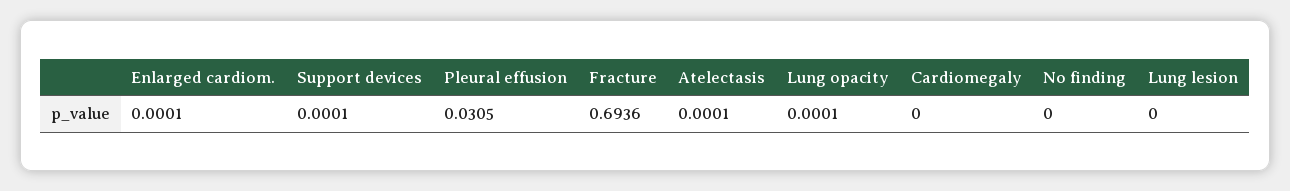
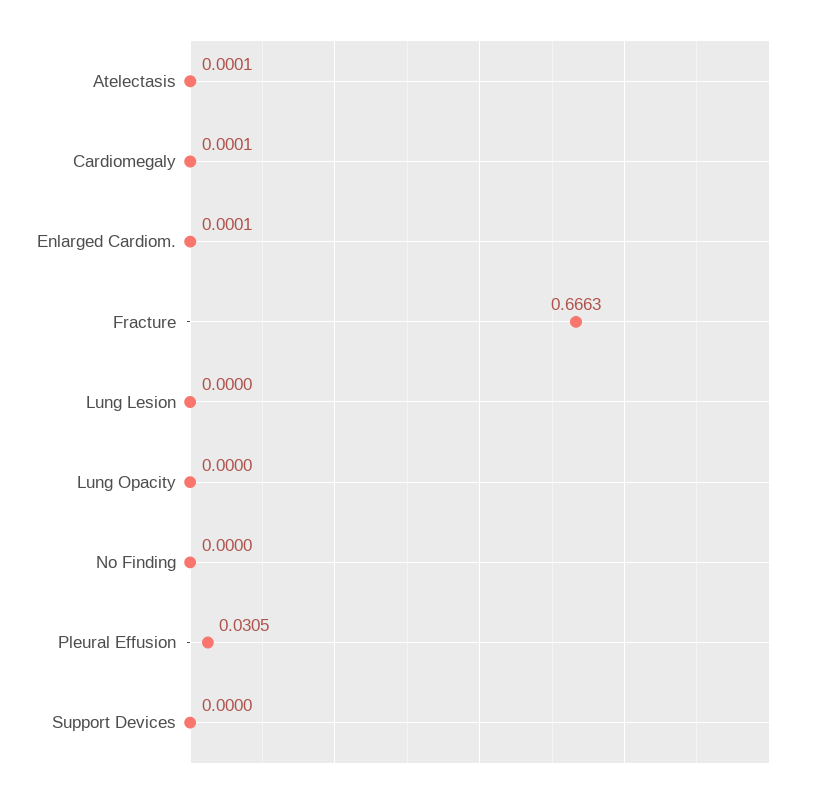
  {
    "Enlarged cardiom.": 0.0001,
-   "Support devices": 0.0001,
+   "Support devices": 0,
    "Pleural effusion": 0.0305,
-   "Fracture": 0.6936,
+   "Fracture": 0.6663,
    "Atelectasis": 0.0001,
-   "Lung opacity": 0.0001,
+   "Lung opacity": 0,
-   "Cardiomegaly": 0,
+   "Cardiomegaly": 0.0001,
    "No finding": 0,
    "Lung lesion": 0
  }

